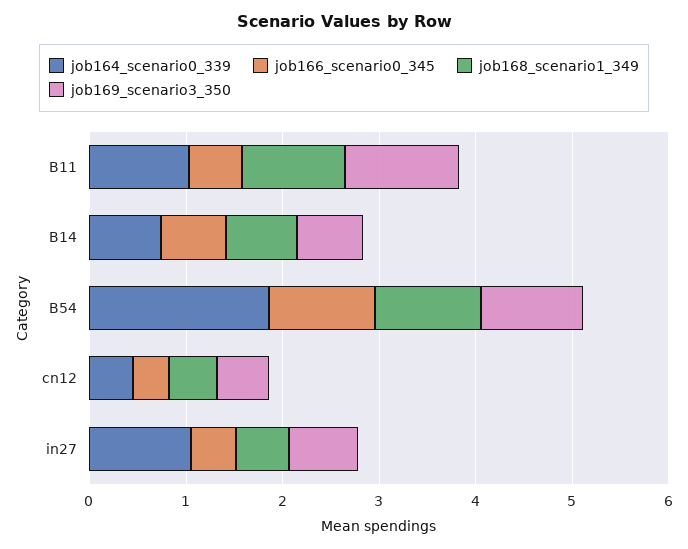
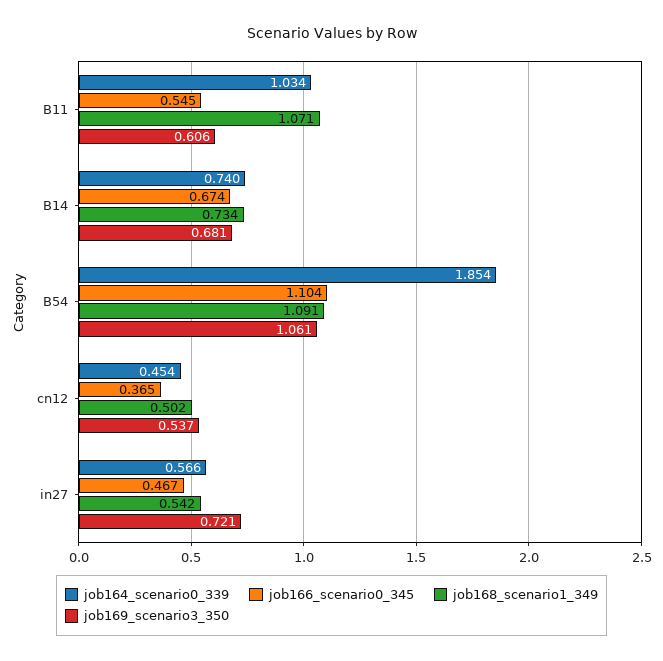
  {
    "job164_scenario0_339": {
      "B11": 1.034,
      "B14": 0.74,
      "B54": 1.854,
      "cn12": 0.454,
-     "in27": 1
+     "in27": 0.566
    },
    "job166_scenario0_345": {
      "B11": 0.545,
      "B14": 0.674,
      "B54": 1.104,
      "cn12": 0.365,
      "in27": 0.467
    },
    "job168_scenario1_349": {
      "B11": 1.071,
      "B14": 0.734,
      "B54": 1.091,
      "cn12": 0.502,
      "in27": 0.542
    },
    "job169_scenario3_350": {
-     "B11": 1.2,
+     "B11": 0.606,
      "B14": 0.681,
      "B54": 1.061,
      "cn12": 0.537,
      "in27": 0.721
    }
  }

